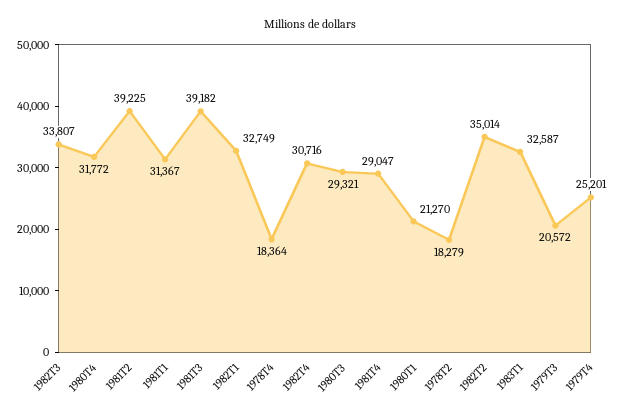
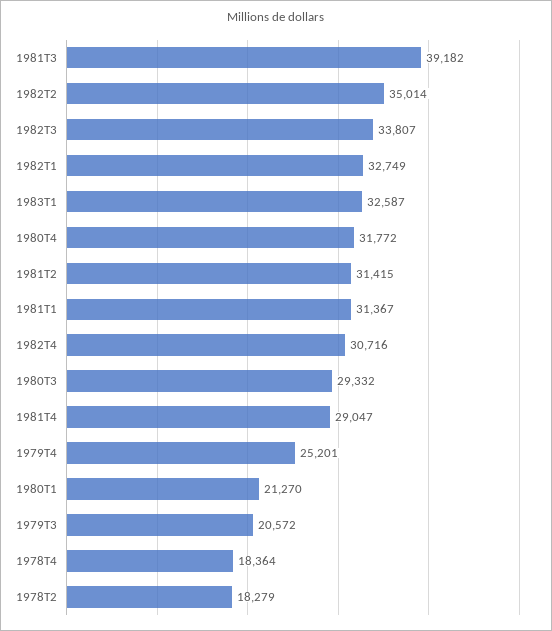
  {
    "1982T3": 33807,
    "1980T4": 31772,
-   "1981T2": 39225,
+   "1981T2": 31415,
    "1981T1": 31367,
    "1981T3": 39182,
    "1982T1": 32749,
    "1978T4": 18364,
    "1982T4": 30716,
-   "1980T3": 29321,
+   "1980T3": 29332,
    "1981T4": 29047,
    "1980T1": 21270,
    "1978T2": 18279,
    "1982T2": 35014,
    "1983T1": 32587,
    "1979T3": 20572,
    "1979T4": 25201
  }

